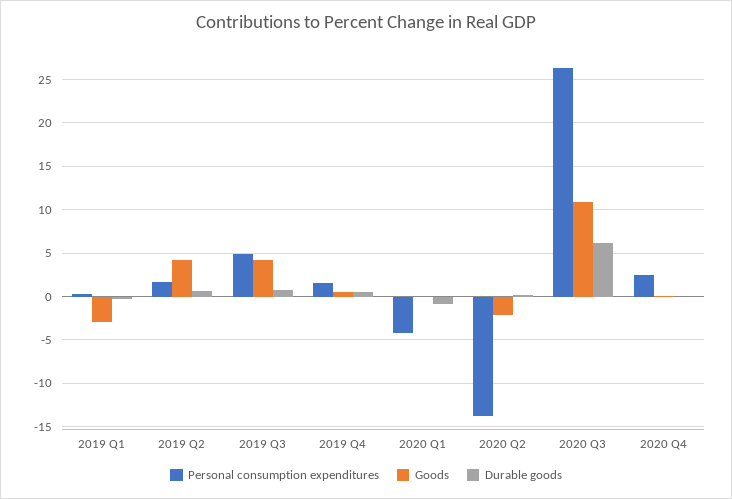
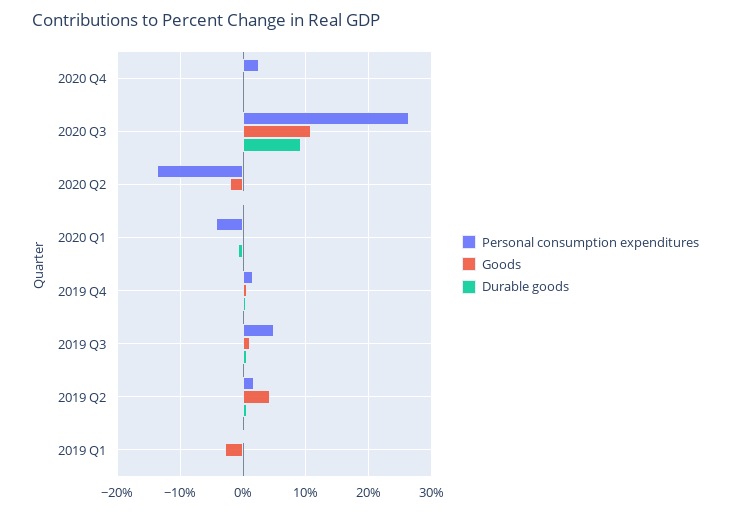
  {
    "Personal consumption expenditures": {
      "2019 Q1": 0,
      "2019 Q2": 2,
      "2019 Q3": 5,
      "2019 Q4": 2,
      "2020 Q1": -4,
      "2020 Q2": -14,
      "2020 Q3": 26,
      "2020 Q4": 3
    },
    "Goods": {
      "2019 Q1": -3,
      "2019 Q2": 4,
-     "2019 Q3": 4,
+     "2019 Q3": 1,
      "2019 Q4": 1,
      "2020 Q1": 0,
      "2020 Q2": -2,
      "2020 Q3": 11,
      "2020 Q4": 0
    },
    "Durable goods": {
      "2019 Q1": 0,
      "2019 Q2": 1,
      "2019 Q3": 1,
      "2019 Q4": 1,
      "2020 Q1": -1,
      "2020 Q2": 0,
-     "2020 Q3": 6,
+     "2020 Q3": 9,
      "2020 Q4": 0
    }
  }

